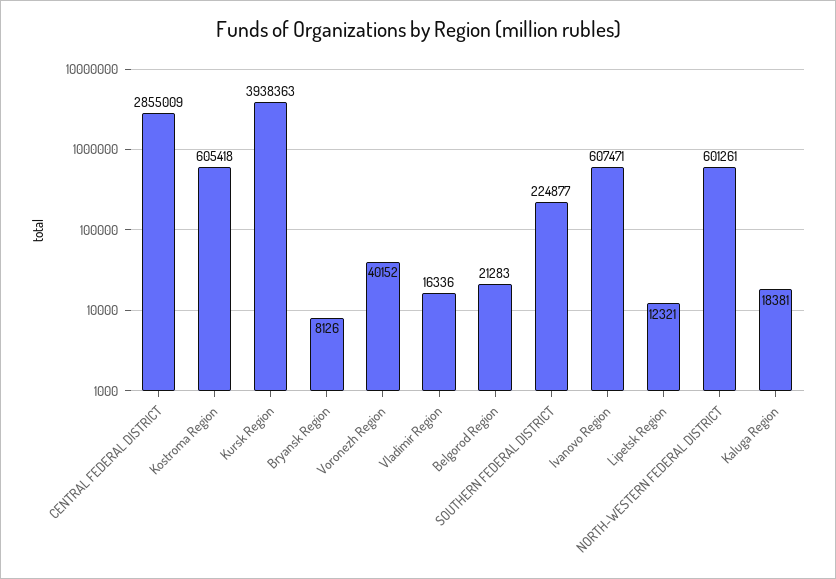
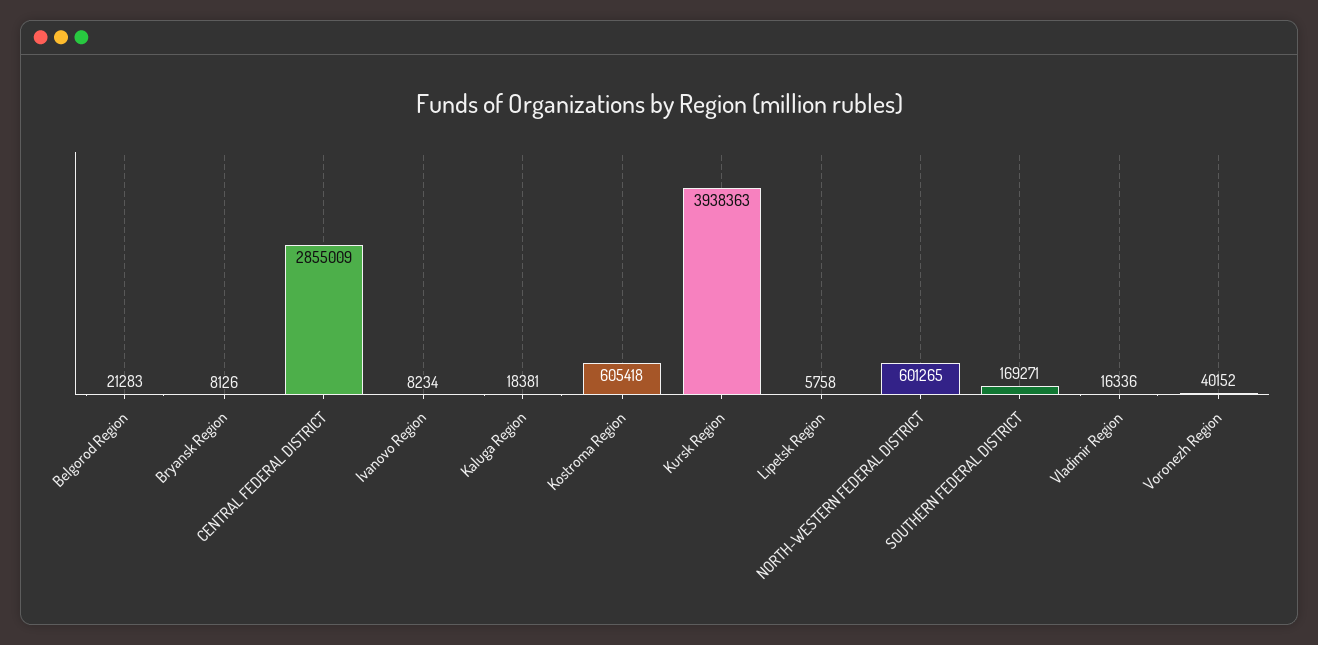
  {
    "CENTRAL FEDERAL DISTRICT": 2855009,
    "Kostroma Region": 605418,
    "Kursk Region": 3938363,
    "Bryansk Region": 8126,
    "Voronezh Region": 40152,
    "Vladimir Region": 16336,
    "Belgorod Region": 21283,
-   "SOUTHERN FEDERAL DISTRICT": 224877,
+   "SOUTHERN FEDERAL DISTRICT": 169271,
-   "Ivanovo Region": 607471,
+   "Ivanovo Region": 8234,
-   "Lipetsk Region": 12321,
+   "Lipetsk Region": 5758,
-   "NORTH-WESTERN FEDERAL DISTRICT": 601261,
+   "NORTH-WESTERN FEDERAL DISTRICT": 601265,
    "Kaluga Region": 18381
  }

